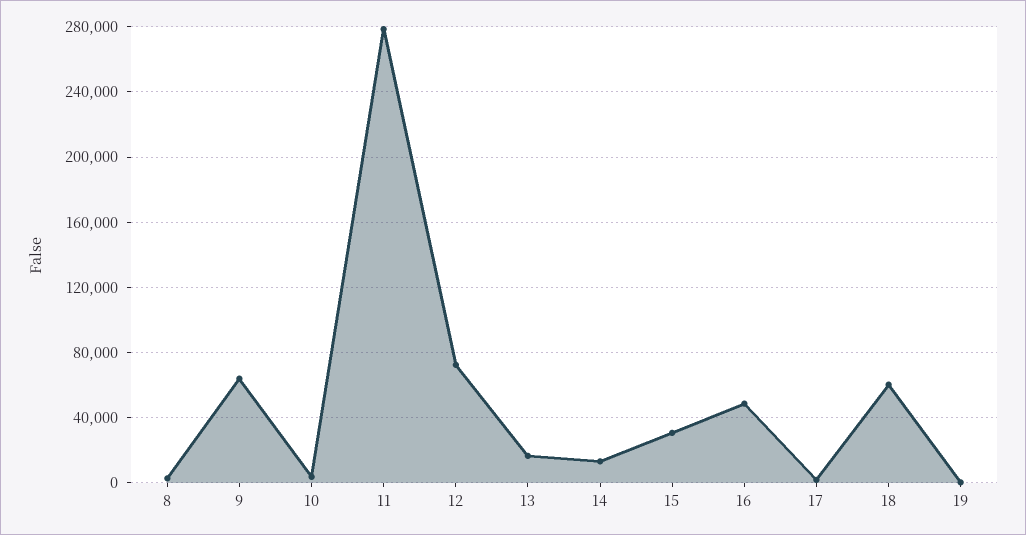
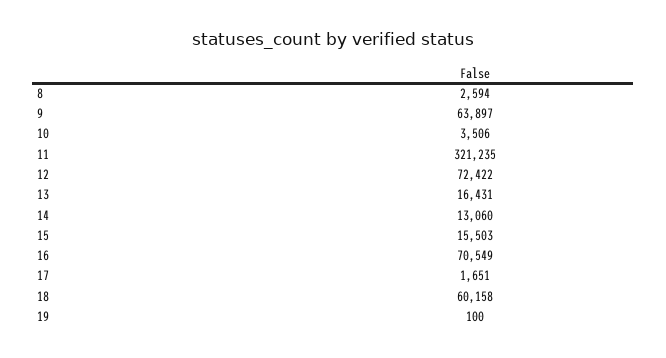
  {
    "8": 2594,
    "9": 63897,
    "10": 3506,
-   "11": 280000,
+   "11": 321235,
    "12": 72422,
    "13": 16431,
    "14": 13060,
-   "15": 30000,
+   "15": 15503,
-   "16": 50000,
+   "16": 70549,
    "17": 1651,
    "18": 60158,
    "19": 100
  }

